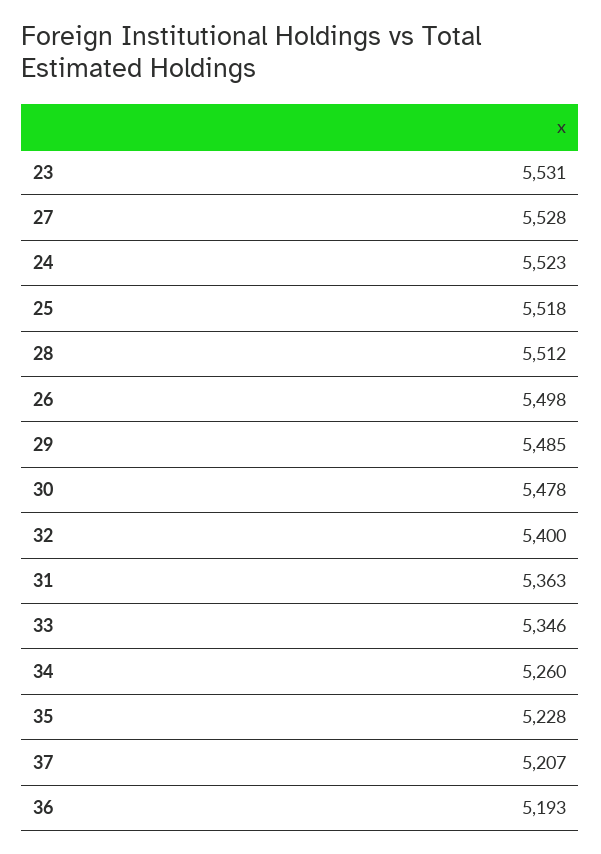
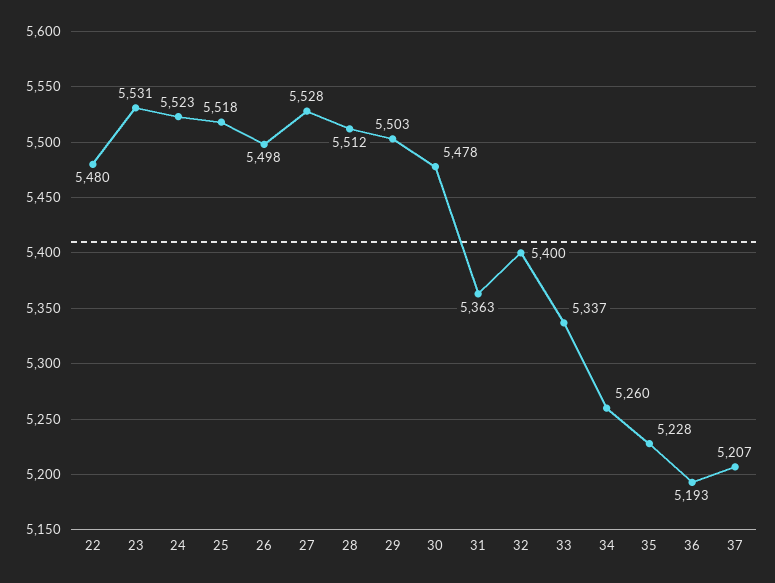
  {
    "23": 5531,
    "27": 5528,
    "24": 5523,
    "25": 5518,
    "28": 5512,
    "26": 5498,
-   "29": 5485,
+   "29": 5503,
    "30": 5478,
    "32": 5400,
    "31": 5363,
-   "33": 5346,
+   "33": 5337,
    "34": 5260,
    "35": 5228,
    "37": 5207,
-   "36": 5193
+   "36": 5193,
+   "22": 5480
  }

